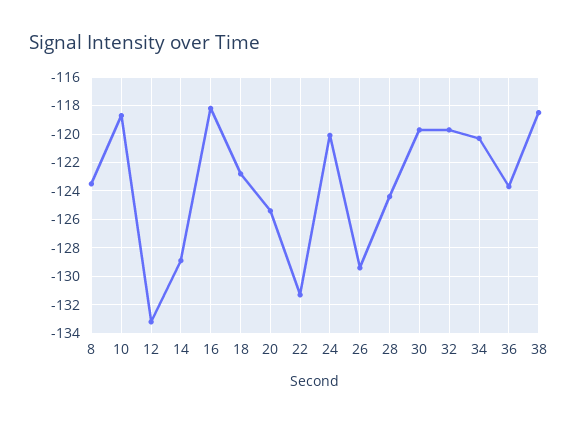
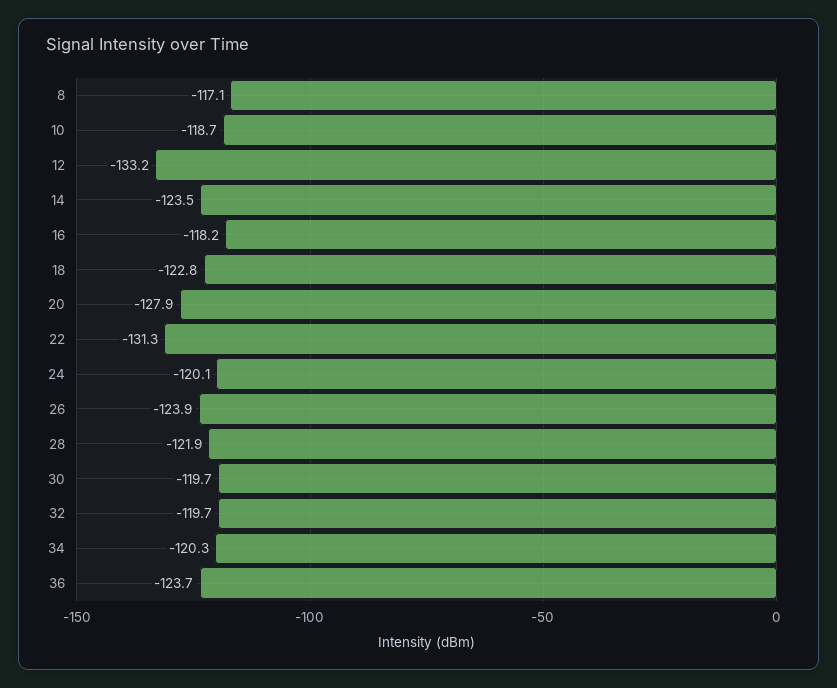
  {
-   "8": -123.5,
+   "8": -117.1,
    "10": -118.7,
    "12": -133.2,
-   "14": -129,
+   "14": -123.5,
    "16": -118.2,
    "18": -122.8,
-   "20": -125.5,
+   "20": -127.9,
    "22": -131.3,
    "24": -120.1,
-   "26": -129.5,
+   "26": -123.9,
-   "28": -124.5,
+   "28": -121.9,
    "30": -119.7,
    "32": -119.7,
    "34": -120.3,
-   "36": -123.7,
+   "36": -123.7
-   "38": -118.5
  }

